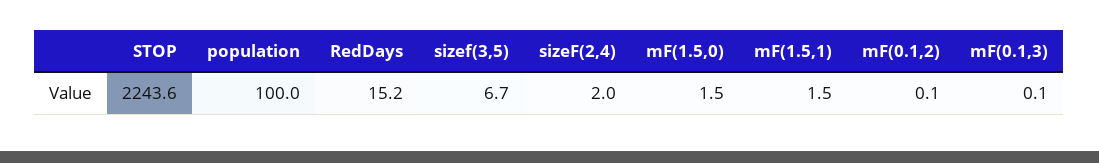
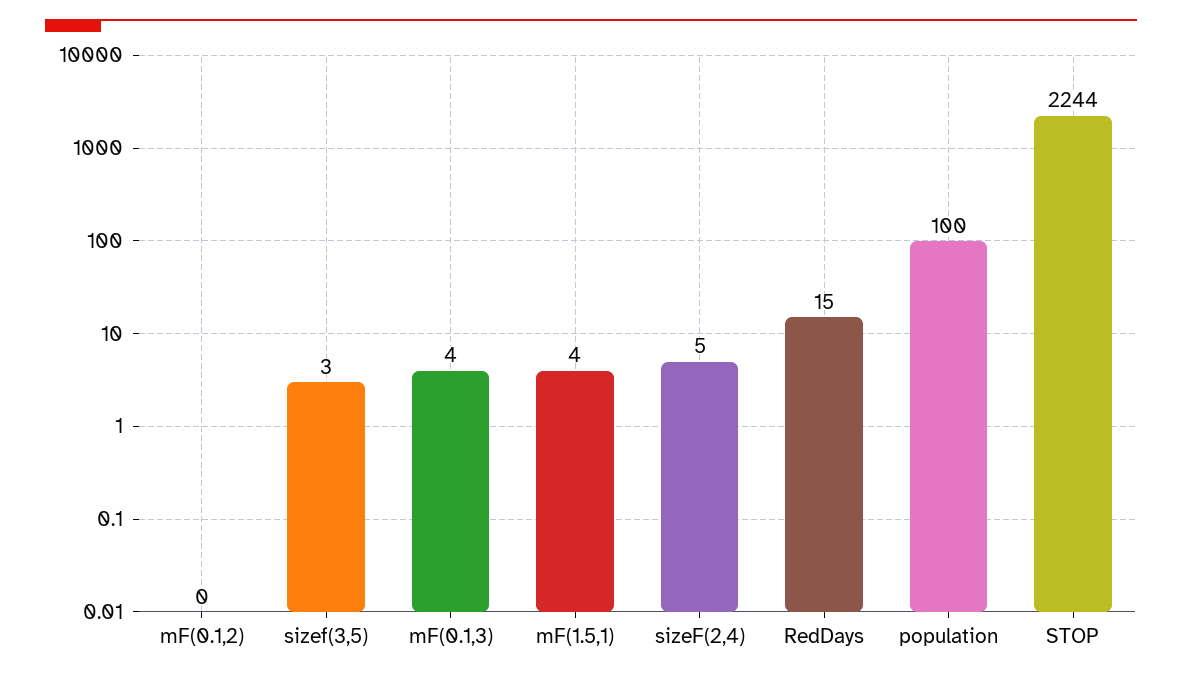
  {
    "STOP": 2243.6,
    "population": 100,
    "RedDays": 15.2,
-   "sizef(3,5)": 6.7,
+   "sizef(3,5)": 3,
-   "sizeF(2,4)": 2,
+   "sizeF(2,4)": 5,
-   "mF(1.5,0)": 1.5,
-   "mF(1.5,1)": 1.5,
+   "mF(1.5,1)": 4,
    "mF(0.1,2)": 0.1,
-   "mF(0.1,3)": 0.1
+   "mF(0.1,3)": 4
  }

